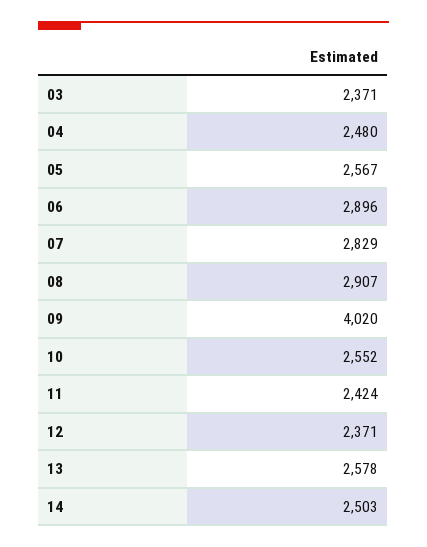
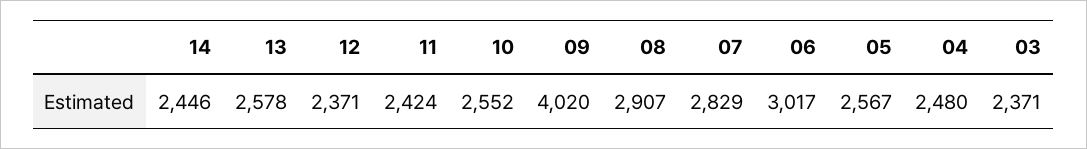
  {
    "03": 2371,
    "04": 2480,
    "05": 2567,
-   "06": 2896,
+   "06": 3017,
    "07": 2829,
    "08": 2907,
    "09": 4020,
    "10": 2552,
    "11": 2424,
    "12": 2371,
    "13": 2578,
-   "14": 2503
+   "14": 2446
  }

